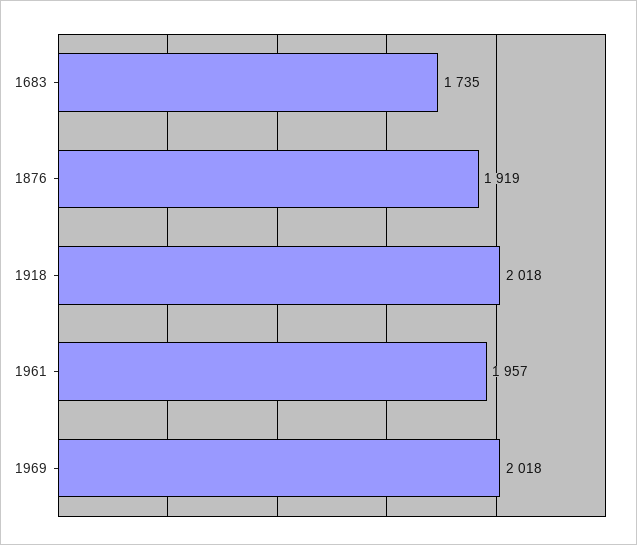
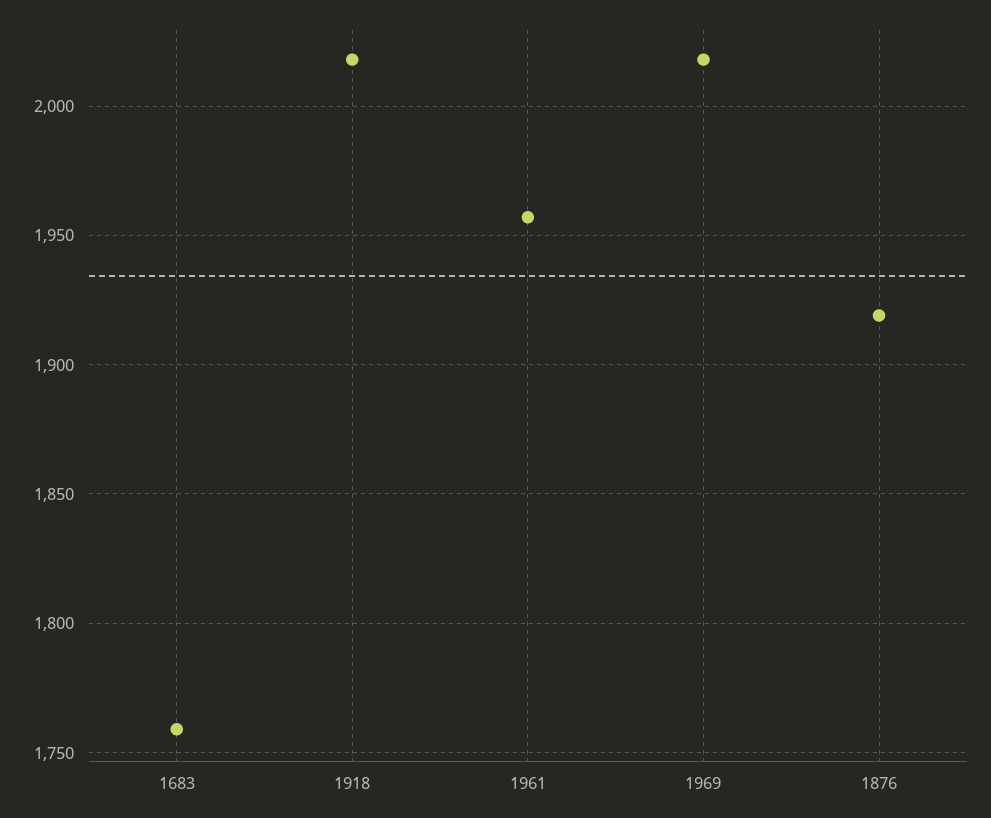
  {
-   "1683": 1735,
+   "1683": 1760,
    "1876": 1919,
    "1918": 2018,
    "1961": 1957,
    "1969": 2018
  }

